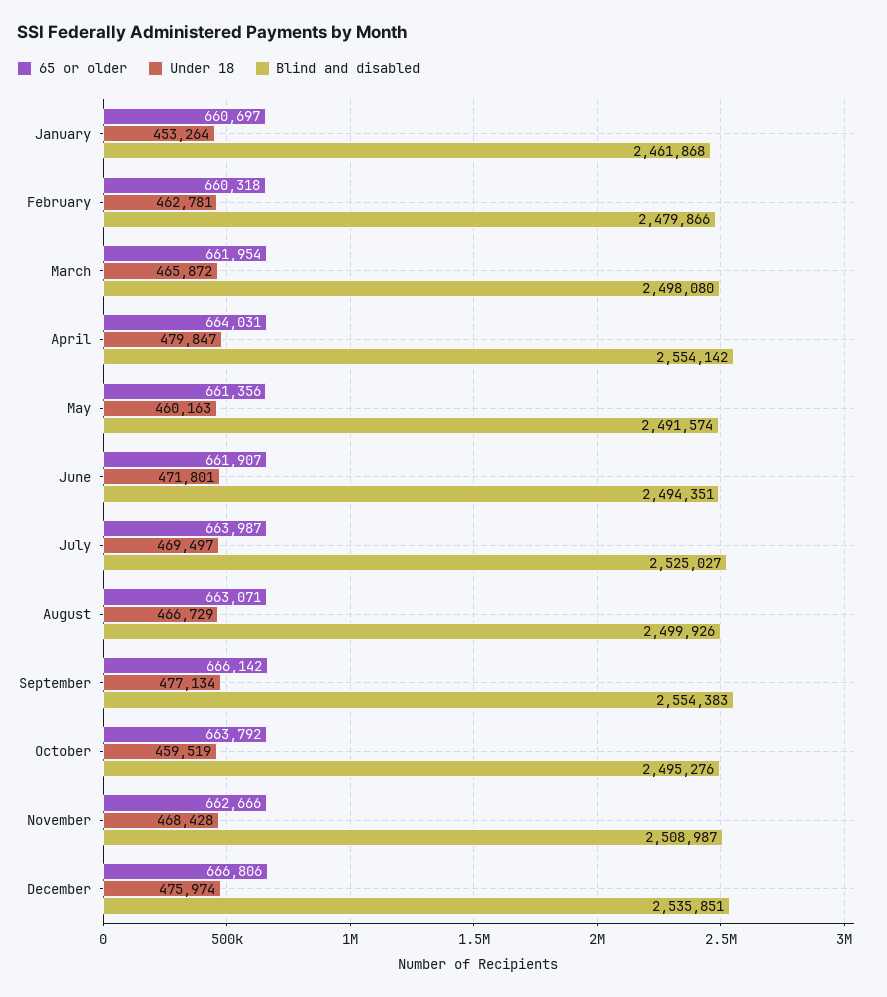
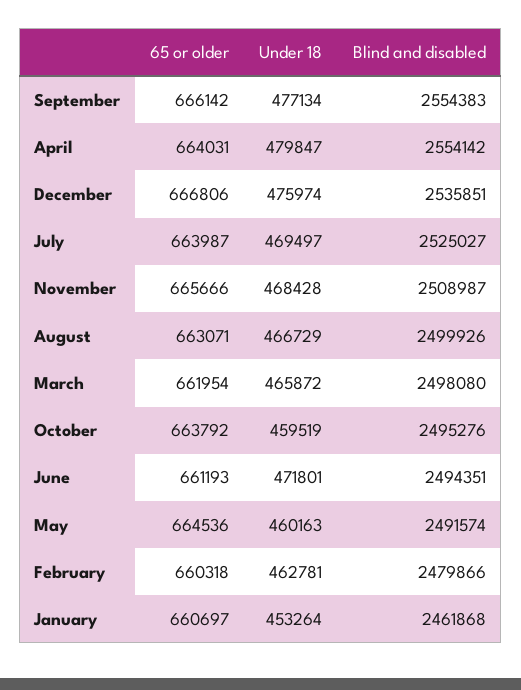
  {
    "65 or older": {
      "January": 660697,
      "February": 660318,
      "March": 661954,
      "April": 664031,
-     "May": 661356,
+     "May": 664536,
-     "June": 661907,
+     "June": 661193,
      "July": 663987,
      "August": 663071,
      "September": 666142,
      "October": 663792,
-     "November": 662666,
+     "November": 665666,
      "December": 666806
    },
    "Under 18": {
      "January": 453264,
      "February": 462781,
      "March": 465872,
      "April": 479847,
      "May": 460163,
      "June": 471801,
      "July": 469497,
      "August": 466729,
      "September": 477134,
      "October": 459519,
      "November": 468428,
      "December": 475974
    },
    "Blind and disabled": {
      "January": 2461868,
      "February": 2479866,
      "March": 2498080,
      "April": 2554142,
      "May": 2491574,
      "June": 2494351,
      "July": 2525027,
      "August": 2499926,
      "September": 2554383,
      "October": 2495276,
      "November": 2508987,
      "December": 2535851
    }
  }

